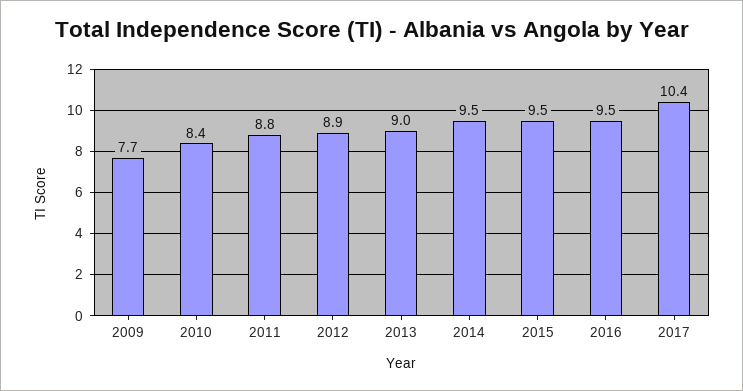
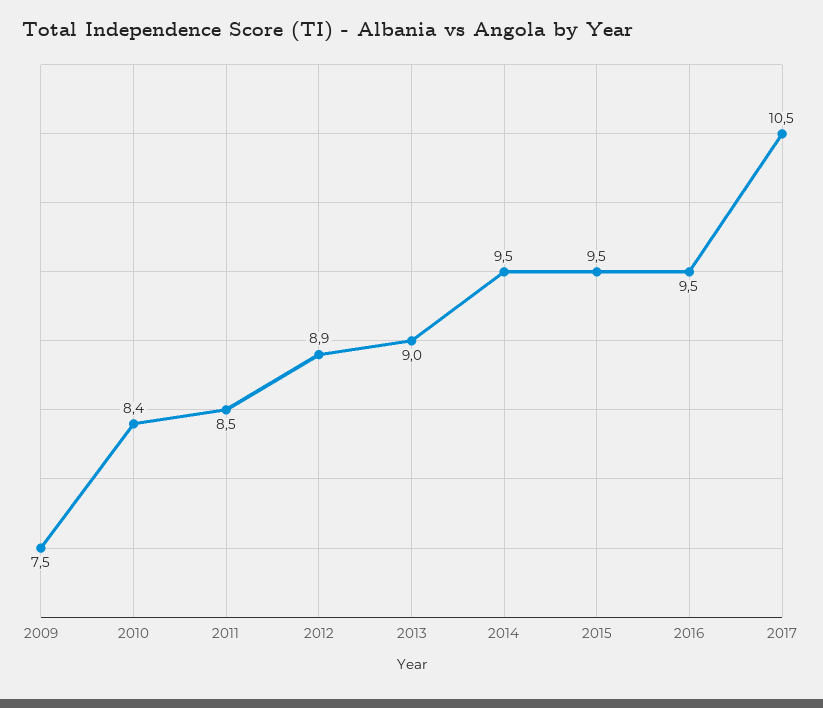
  {
-   "2009": 7.7,
+   "2009": 7.5,
    "2010": 8.4,
-   "2011": 8.8,
+   "2011": 8.5,
    "2012": 8.9,
    "2013": 9,
    "2014": 9.5,
    "2015": 9.5,
    "2016": 9.5,
-   "2017": 10.4
+   "2017": 10.5
  }

